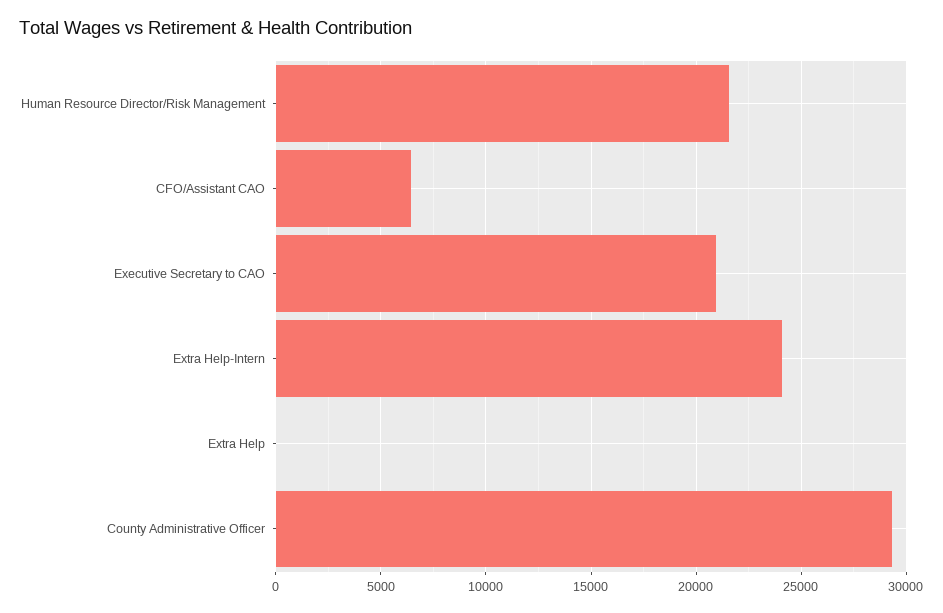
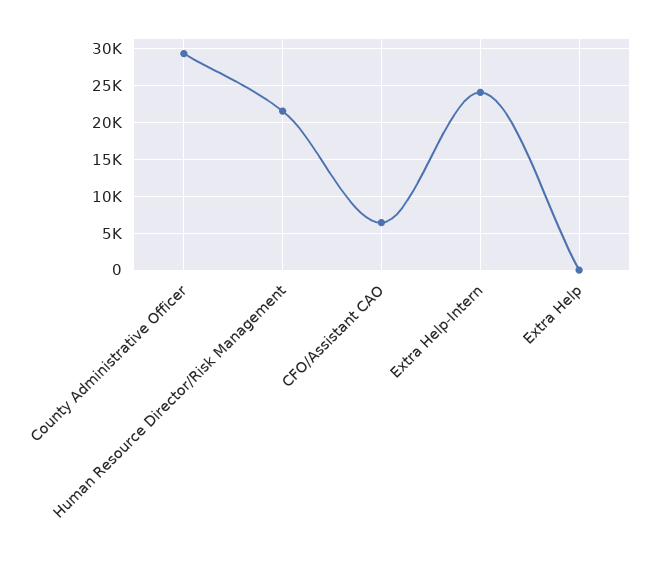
  {
    "Human Resource Director/Risk Management": 21500,
    "CFO/Assistant CAO": 6500,
-   "Executive Secretary to CAO": 21000,
    "Extra Help-Intern": 24000,
    "Extra Help": 0,
    "County Administrative Officer": 29500
  }

